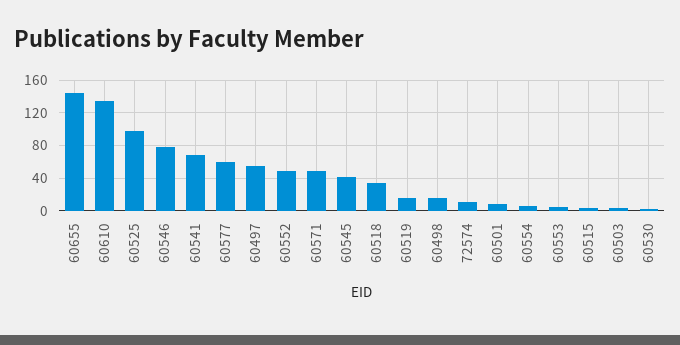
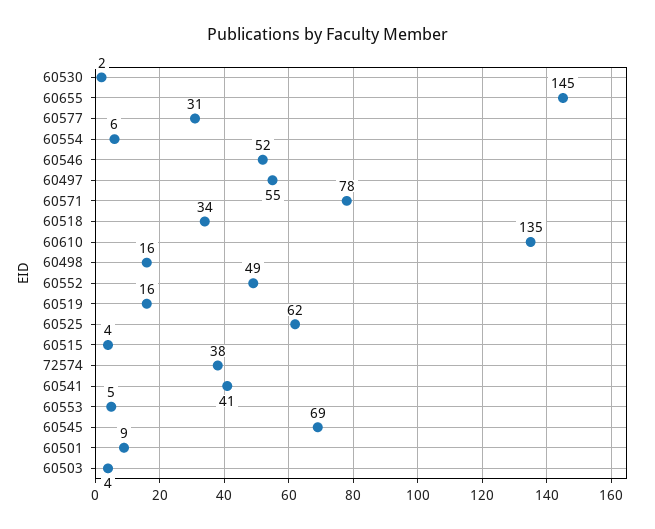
  {
    "60655": 145,
    "60610": 135,
-   "60525": 100,
+   "60525": 62,
-   "60546": 80,
+   "60546": 52,
-   "60541": 70,
+   "60541": 41,
-   "60577": 60,
+   "60577": 31,
    "60497": 55,
    "60552": 49,
-   "60571": 50,
+   "60571": 78,
-   "60545": 40,
+   "60545": 69,
    "60518": 34,
    "60519": 16,
    "60498": 16,
-   "72574": 10,
+   "72574": 38,
    "60501": 9,
    "60554": 6,
    "60553": 5,
    "60515": 4,
    "60503": 4,
    "60530": 2
  }

